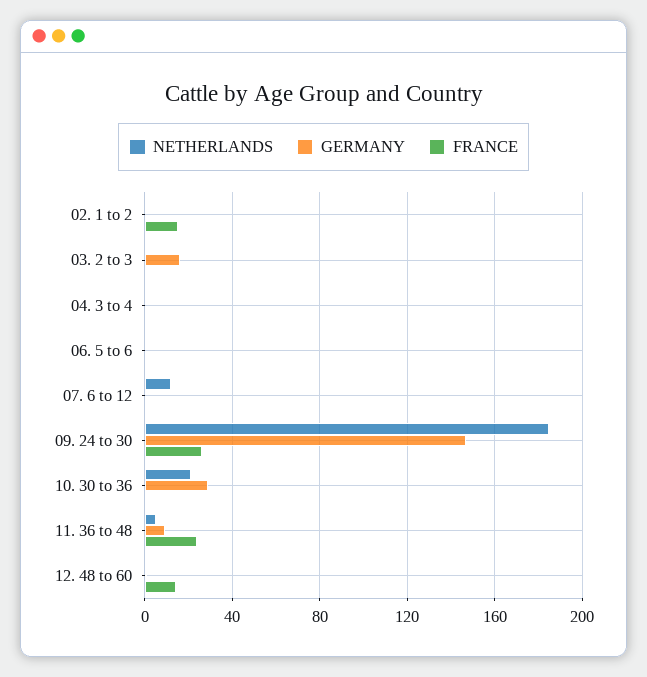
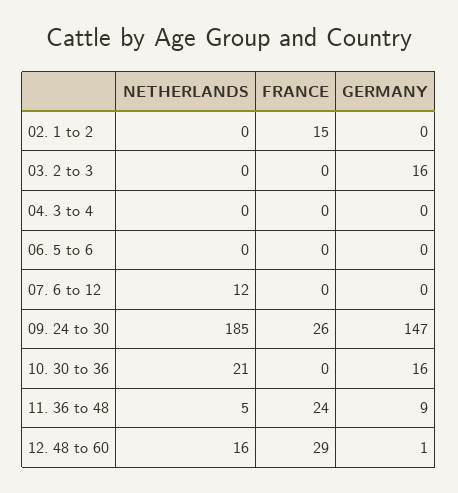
  {
    "NETHERLANDS": {
      "02. 1 to 2": 0,
      "03. 2 to 3": 0,
      "04. 3 to 4": 0,
      "06. 5 to 6": 0,
      "07. 6 to 12": 12,
      "09. 24 to 30": 185,
      "10. 30 to 36": 21,
      "11. 36 to 48": 5,
-     "12. 48 to 60": 0
+     "12. 48 to 60": 16
    },
    "GERMANY": {
      "02. 1 to 2": 0,
      "03. 2 to 3": 16,
      "04. 3 to 4": 0,
      "06. 5 to 6": 0,
      "07. 6 to 12": 0,
      "09. 24 to 30": 147,
-     "10. 30 to 36": 30,
+     "10. 30 to 36": 16,
      "11. 36 to 48": 9,
      "12. 48 to 60": 1
    },
    "FRANCE": {
      "02. 1 to 2": 15,
      "03. 2 to 3": 0,
      "04. 3 to 4": 0,
      "06. 5 to 6": 0,
      "07. 6 to 12": 0,
      "09. 24 to 30": 26,
      "10. 30 to 36": 0,
      "11. 36 to 48": 24,
-     "12. 48 to 60": 15
+     "12. 48 to 60": 29
    }
  }

